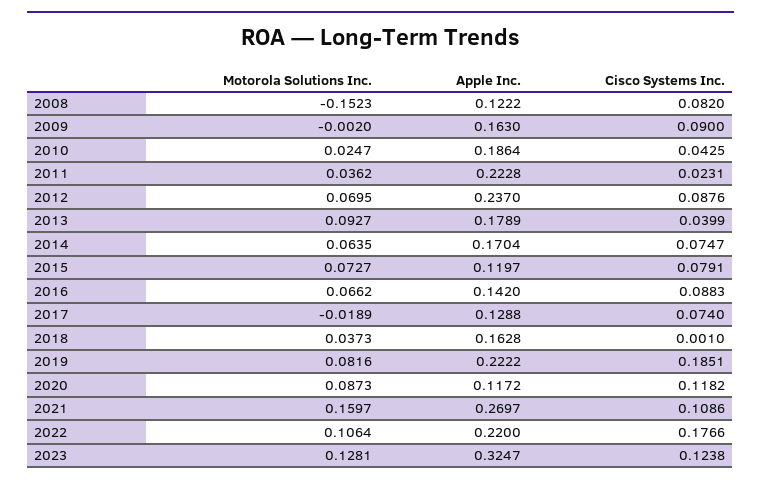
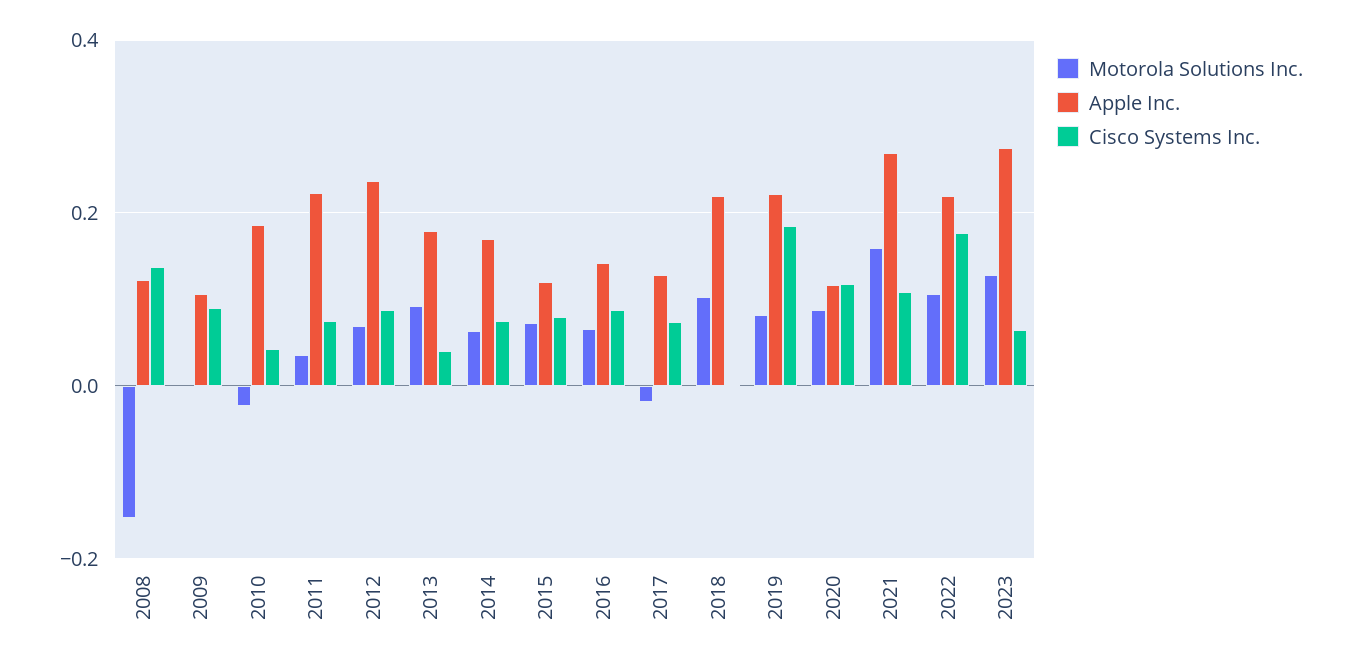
  {
    "Motorola Solutions Inc.": {
      "2008": -0.1523,
      "2009": -0.002,
-     "2010": 0.0247,
+     "2010": -0.02,
      "2011": 0.0362,
      "2012": 0.0695,
      "2013": 0.0927,
      "2014": 0.0635,
      "2015": 0.0727,
      "2016": 0.0662,
      "2017": -0.0189,
-     "2018": 0.0373,
+     "2018": 0.1,
      "2019": 0.0816,
      "2020": 0.0873,
      "2021": 0.1597,
      "2022": 0.1064,
      "2023": 0.1281
    },
    "Apple Inc.": {
      "2008": 0.1222,
-     "2009": 0.163,
+     "2009": 0.1,
      "2010": 0.1864,
      "2011": 0.2228,
      "2012": 0.237,
      "2013": 0.1789,
      "2014": 0.1704,
      "2015": 0.1197,
      "2016": 0.142,
      "2017": 0.1288,
-     "2018": 0.1628,
+     "2018": 0.22,
      "2019": 0.2222,
      "2020": 0.1172,
      "2021": 0.2697,
      "2022": 0.22,
-     "2023": 0.3247
+     "2023": 0.28
    },
    "Cisco Systems Inc.": {
-     "2008": 0.082,
+     "2008": 0.14,
      "2009": 0.09,
      "2010": 0.0425,
-     "2011": 0.0231,
+     "2011": 0.08,
      "2012": 0.0876,
      "2013": 0.0399,
      "2014": 0.0747,
      "2015": 0.0791,
      "2016": 0.0883,
      "2017": 0.074,
      "2018": 0.001,
      "2019": 0.1851,
      "2020": 0.1182,
      "2021": 0.1086,
      "2022": 0.1766,
-     "2023": 0.1238
+     "2023": 0.06
    }
  }

